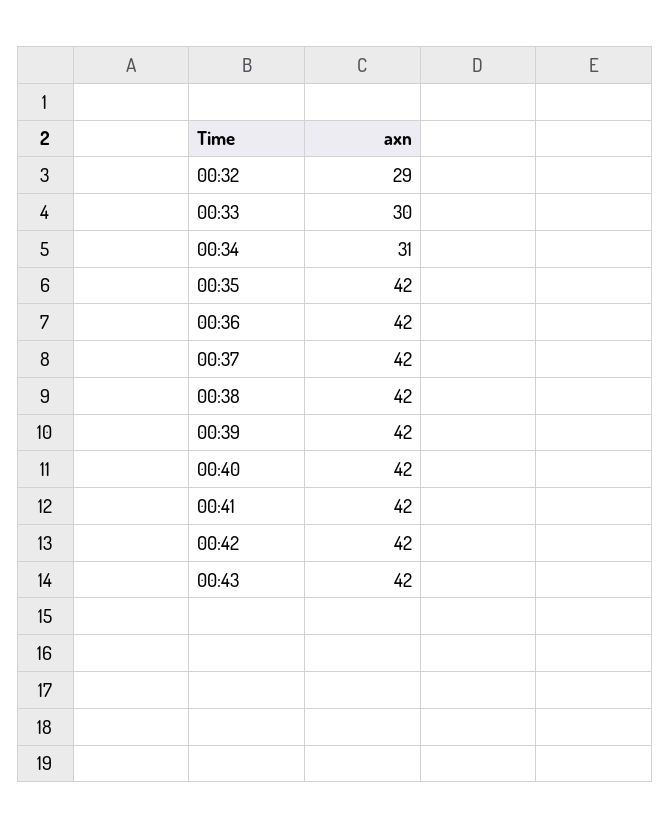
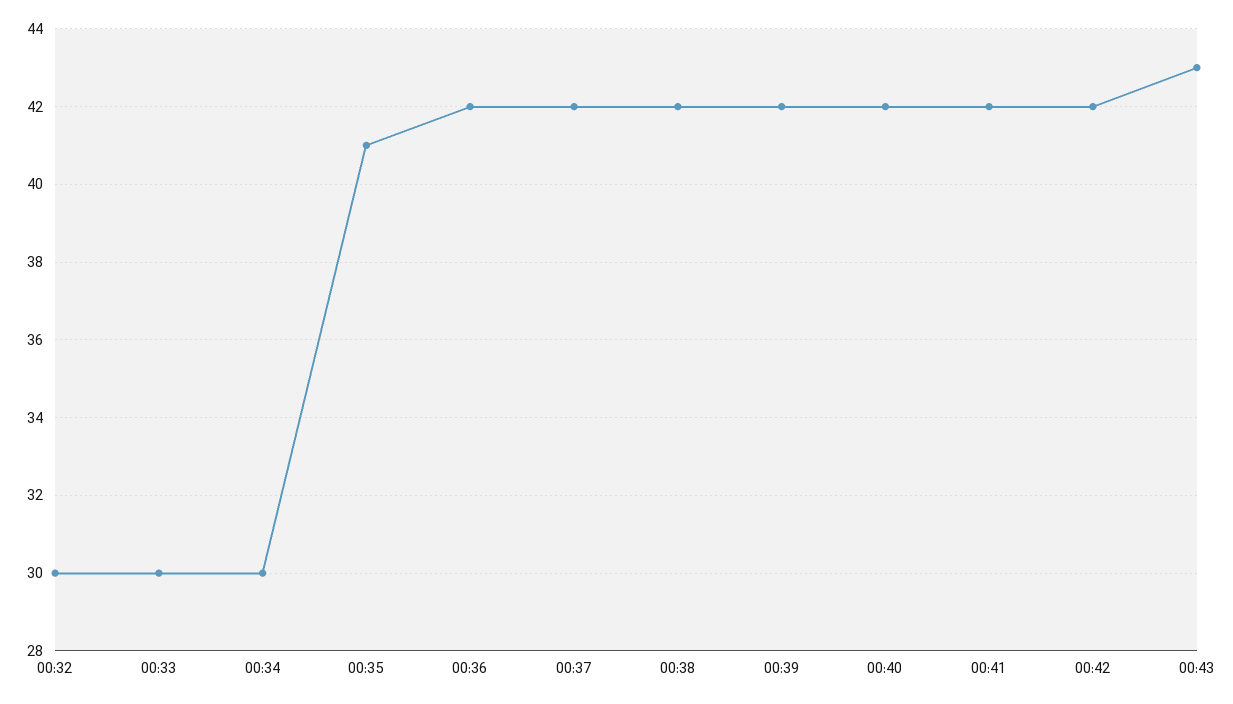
  {
-   "00:32": 29,
+   "00:32": 30,
    "00:33": 30,
-   "00:34": 31,
+   "00:34": 30,
-   "00:35": 42,
+   "00:35": 41,
    "00:36": 42,
    "00:37": 42,
    "00:38": 42,
    "00:39": 42,
    "00:40": 42,
    "00:41": 42,
    "00:42": 42,
-   "00:43": 42
+   "00:43": 43
  }

